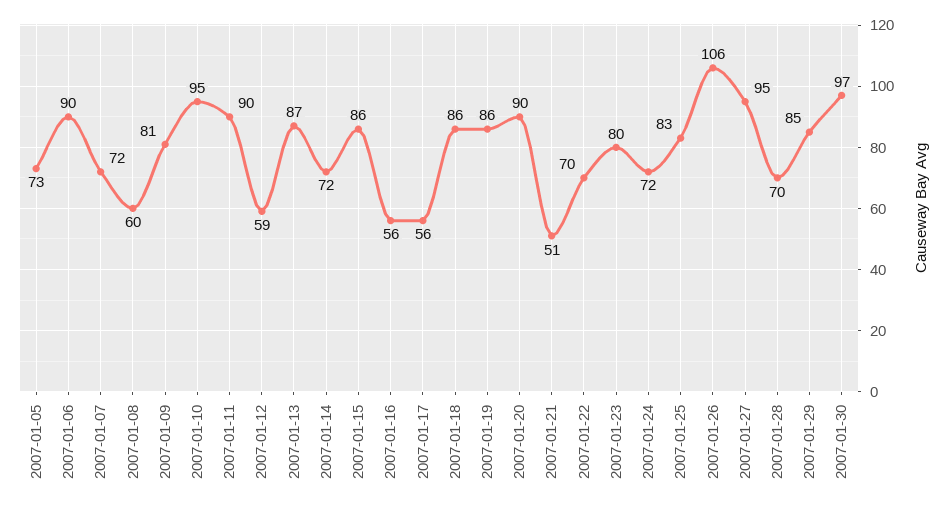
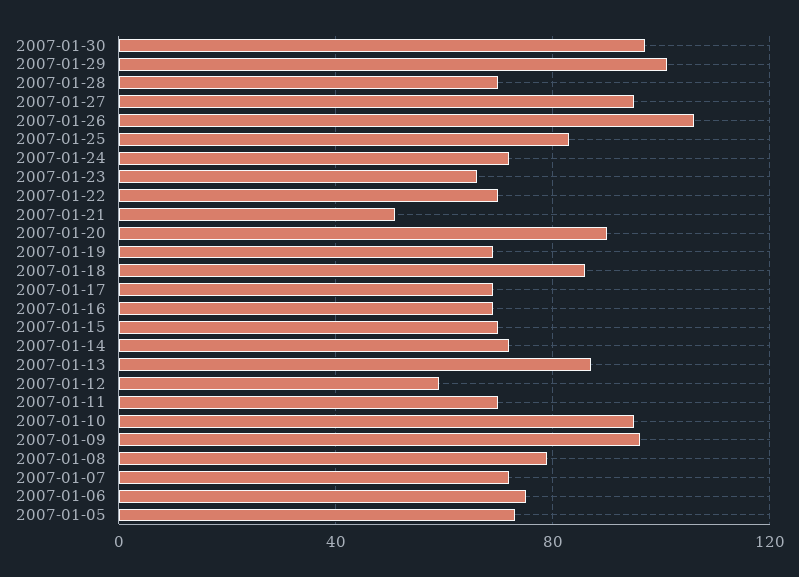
  {
    "2007-01-05": 73,
-   "2007-01-06": 90,
+   "2007-01-06": 75,
    "2007-01-07": 72,
-   "2007-01-08": 60,
+   "2007-01-08": 80,
-   "2007-01-09": 81,
+   "2007-01-09": 95,
    "2007-01-10": 95,
-   "2007-01-11": 90,
+   "2007-01-11": 70,
    "2007-01-12": 59,
    "2007-01-13": 87,
    "2007-01-14": 72,
-   "2007-01-15": 86,
+   "2007-01-15": 70,
-   "2007-01-16": 56,
+   "2007-01-16": 70,
-   "2007-01-17": 56,
+   "2007-01-17": 70,
    "2007-01-18": 86,
-   "2007-01-19": 86,
+   "2007-01-19": 70,
    "2007-01-20": 90,
    "2007-01-21": 51,
    "2007-01-22": 70,
-   "2007-01-23": 80,
+   "2007-01-23": 65,
    "2007-01-24": 72,
    "2007-01-25": 83,
    "2007-01-26": 106,
    "2007-01-27": 95,
    "2007-01-28": 70,
-   "2007-01-29": 85,
+   "2007-01-29": 100,
    "2007-01-30": 97
  }

